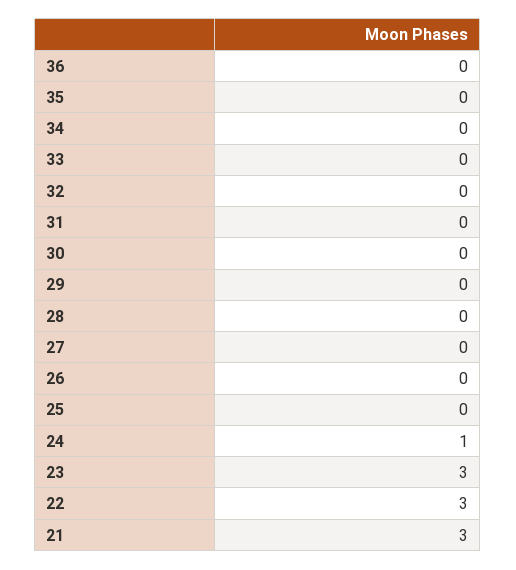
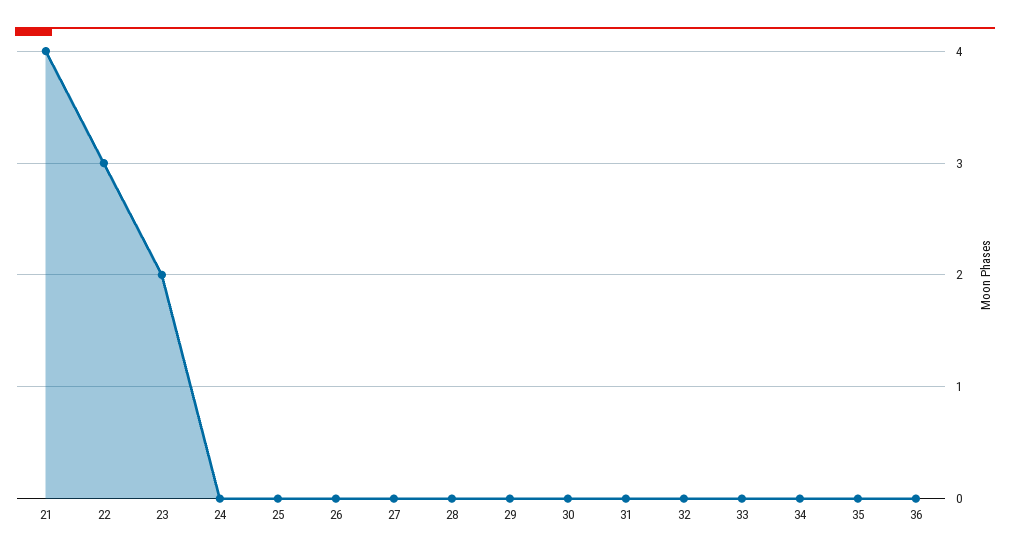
  {
    "36": 0,
    "35": 0,
    "34": 0,
    "33": 0,
    "32": 0,
    "31": 0,
    "30": 0,
    "29": 0,
    "28": 0,
    "27": 0,
    "26": 0,
    "25": 0,
-   "24": 1,
+   "24": 0,
-   "23": 3,
+   "23": 2,
    "22": 3,
-   "21": 3
+   "21": 4
  }

